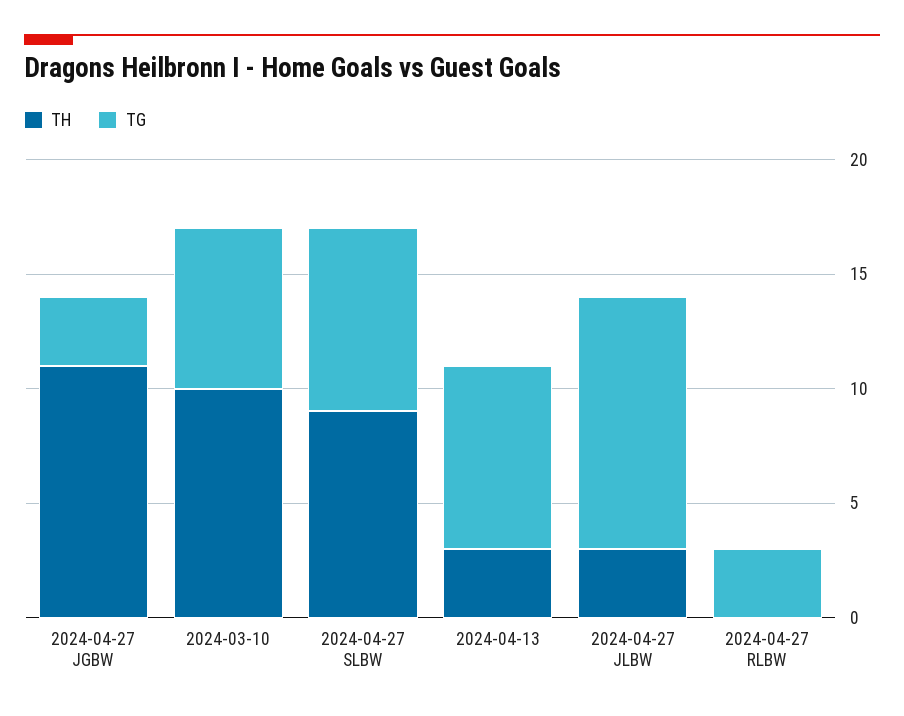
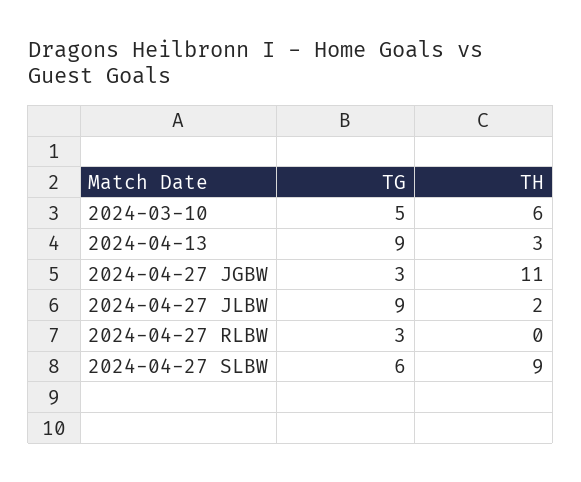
  {
    "TH": {
      "2024-04-27 JGBW": 11,
-     "2024-03-10": 10,
+     "2024-03-10": 6,
      "2024-04-27 SLBW": 9,
      "2024-04-13": 3,
-     "2024-04-27 JLBW": 3,
+     "2024-04-27 JLBW": 2,
      "2024-04-27 RLBW": 0
    },
    "TG": {
      "2024-04-27 JGBW": 3,
-     "2024-03-10": 7,
+     "2024-03-10": 5,
-     "2024-04-27 SLBW": 8,
+     "2024-04-27 SLBW": 6,
-     "2024-04-13": 8,
+     "2024-04-13": 9,
-     "2024-04-27 JLBW": 11,
+     "2024-04-27 JLBW": 9,
      "2024-04-27 RLBW": 3
    }
  }

